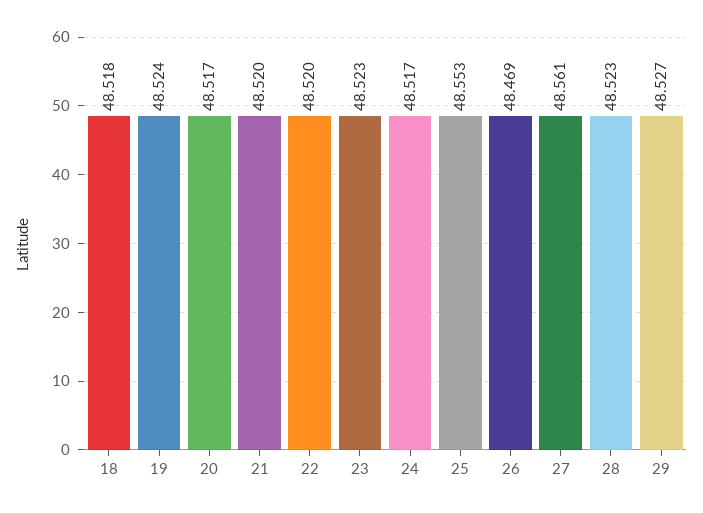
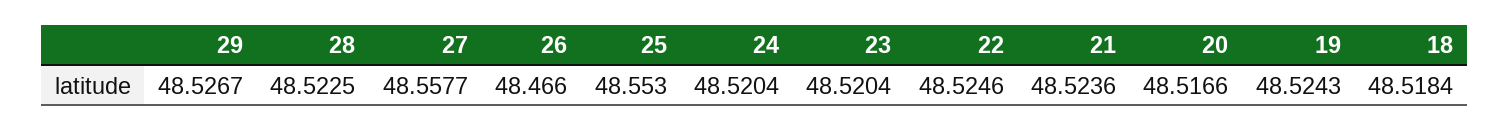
  {
    "18": 48.5184,
    "19": 48.5243,
    "20": 48.5166,
-   "21": 48.52,
+   "21": 48.5236,
-   "22": 48.52,
+   "22": 48.5246,
-   "23": 48.523,
+   "23": 48.5204,
-   "24": 48.517,
+   "24": 48.5204,
    "25": 48.553,
-   "26": 48.469,
+   "26": 48.466,
-   "27": 48.561,
+   "27": 48.5577,
    "28": 48.5225,
    "29": 48.5267
  }

